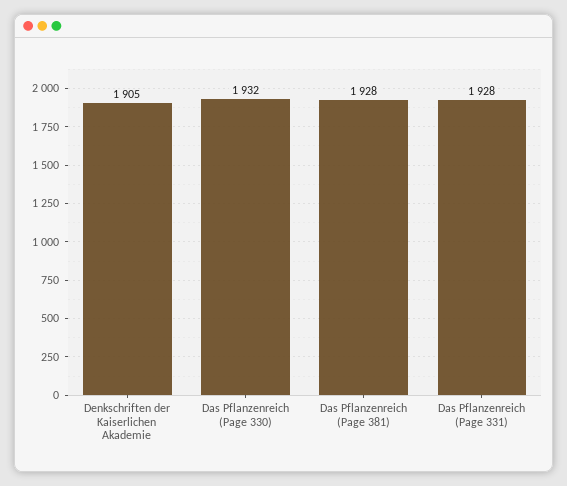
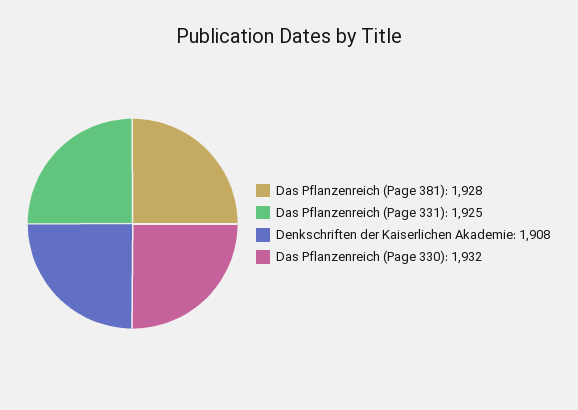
  {
-   "Denkschriften der Kaiserlichen Akademie": 1905,
+   "Denkschriften der Kaiserlichen Akademie": 1908,
    "Das Pflanzenreich (Page 330)": 1932,
    "Das Pflanzenreich (Page 381)": 1928,
-   "Das Pflanzenreich (Page 331)": 1928
+   "Das Pflanzenreich (Page 331)": 1925
  }

